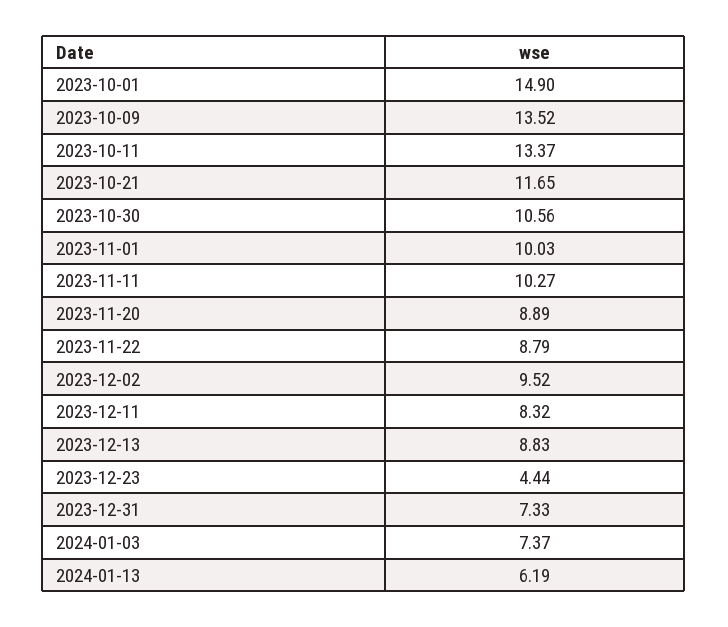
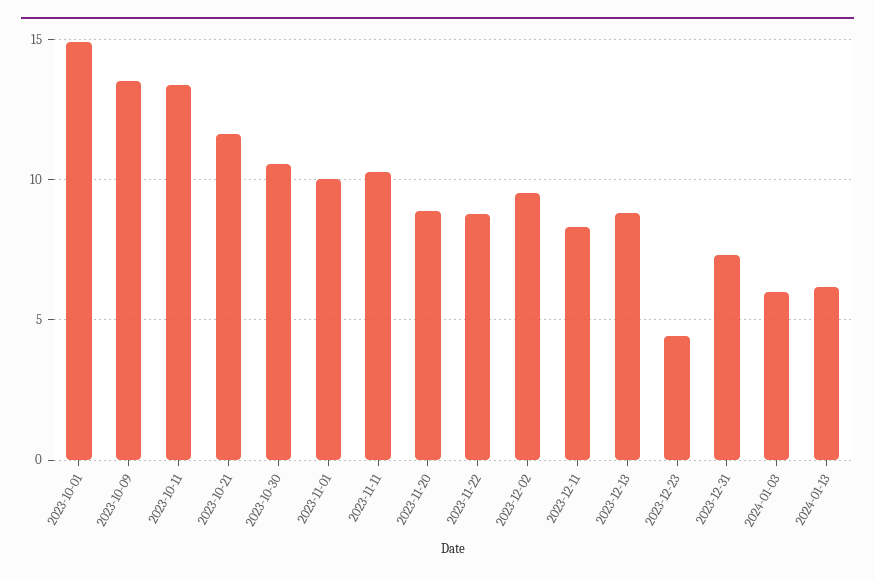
  {
    "2023-10-01": 14.9,
    "2023-10-09": 13.52,
    "2023-10-11": 13.37,
    "2023-10-21": 11.65,
    "2023-10-30": 10.56,
    "2023-11-01": 10.03,
    "2023-11-11": 10.27,
    "2023-11-20": 8.89,
    "2023-11-22": 8.79,
    "2023-12-02": 9.52,
    "2023-12-11": 8.32,
    "2023-12-13": 8.83,
    "2023-12-23": 4.44,
    "2023-12-31": 7.33,
-   "2024-01-03": 7.37,
+   "2024-01-03": 6,
    "2024-01-13": 6.19
  }

